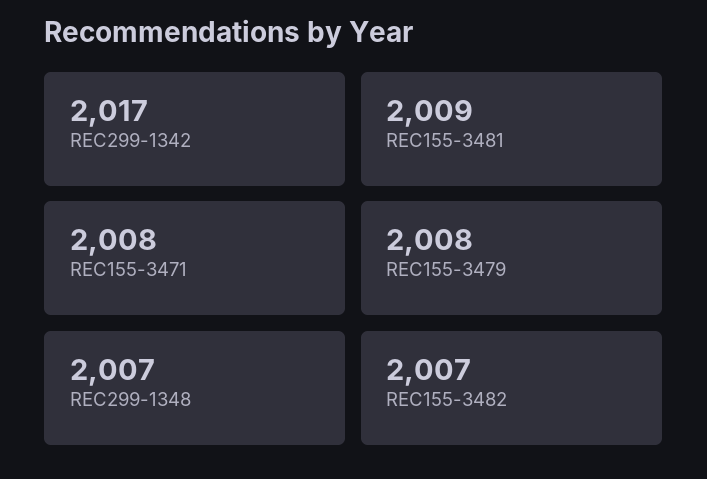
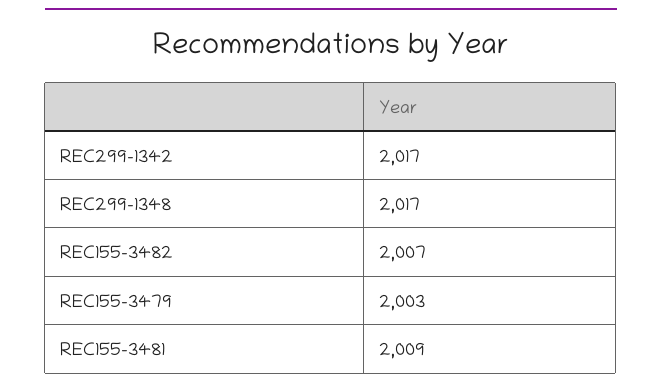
  {
    "REC299-1342": 2017,
    "REC155-3481": 2009,
-   "REC155-3471": 2008,
-   "REC155-3479": 2008,
+   "REC155-3479": 2003,
-   "REC299-1348": 2007,
+   "REC299-1348": 2017,
    "REC155-3482": 2007
  }

